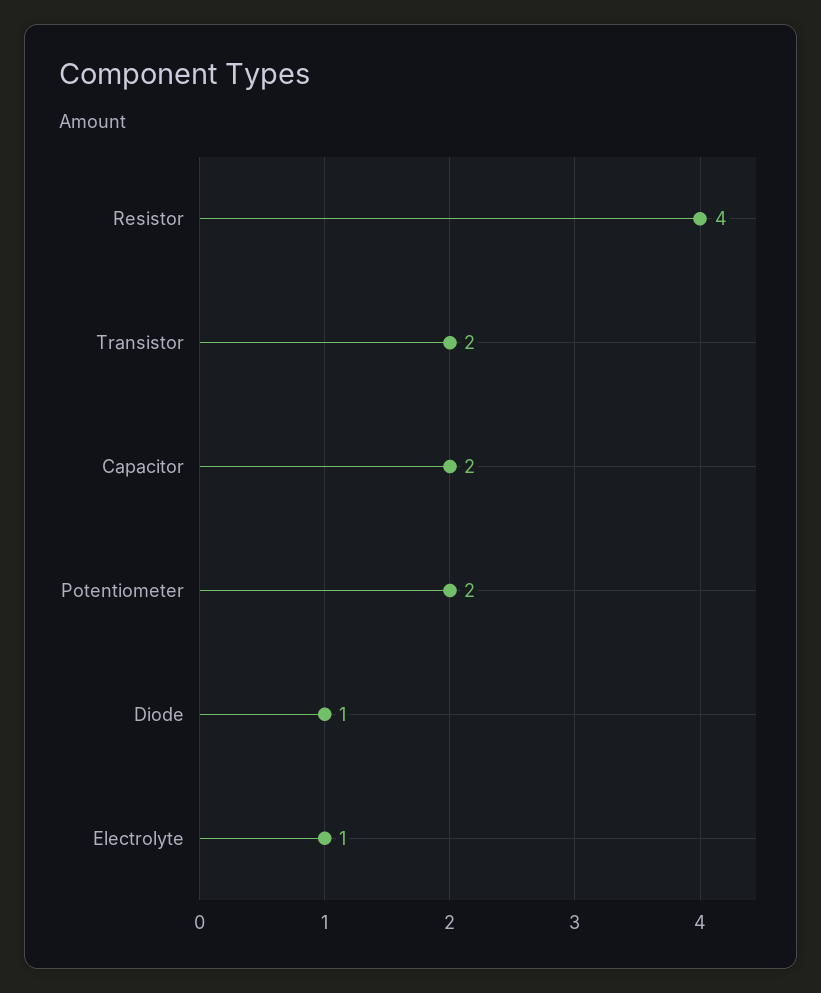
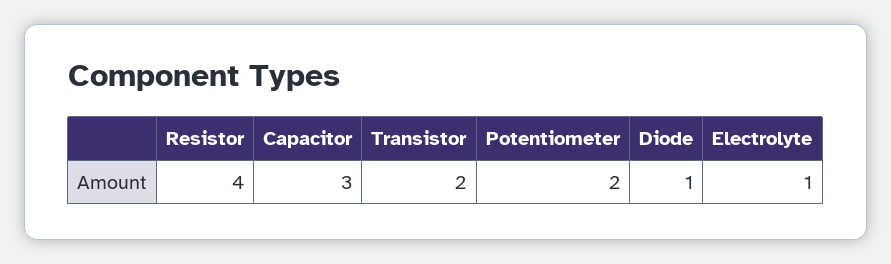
  {
    "Resistor": 4,
    "Transistor": 2,
-   "Capacitor": 2,
+   "Capacitor": 3,
    "Potentiometer": 2,
    "Diode": 1,
    "Electrolyte": 1
  }

